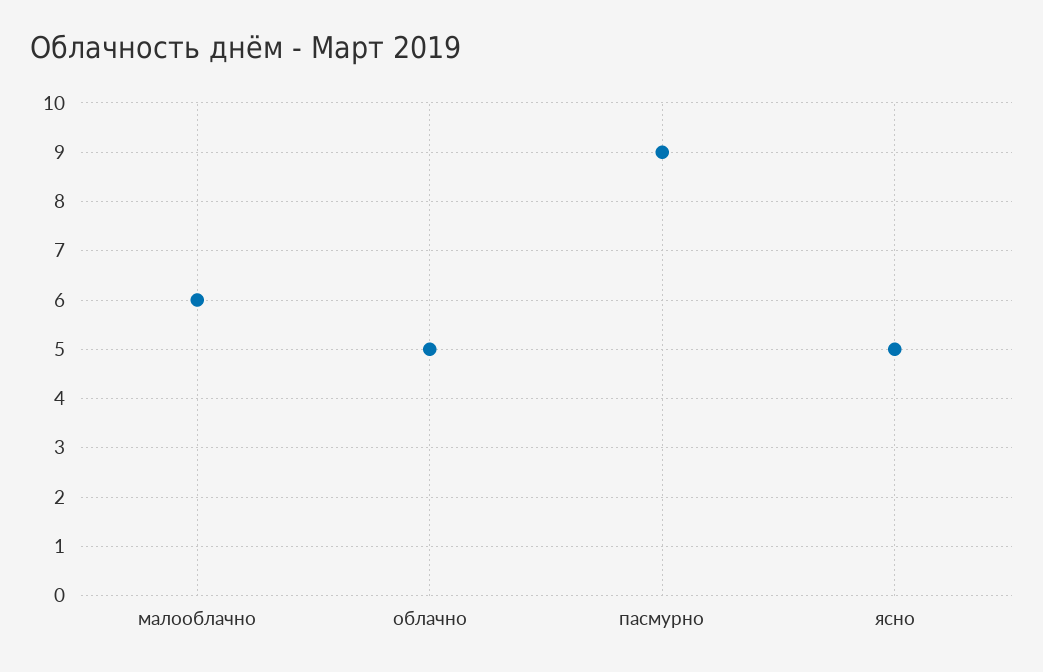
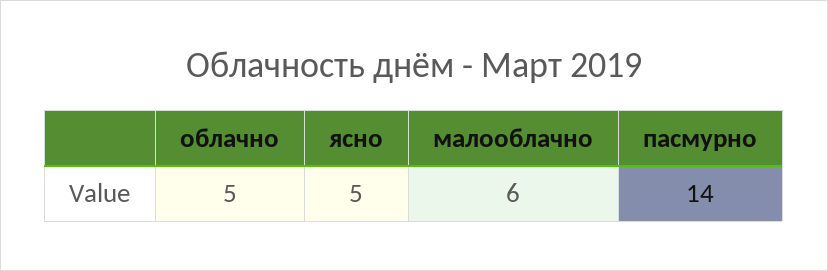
  {
    "малооблачно": 6,
    "облачно": 5,
-   "пасмурно": 9,
+   "пасмурно": 14,
    "ясно": 5
  }

